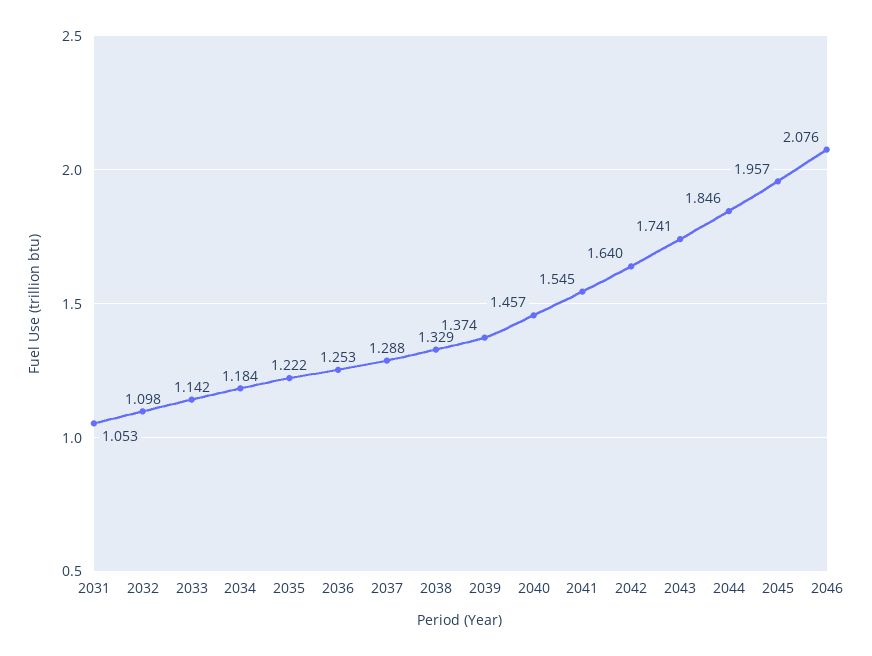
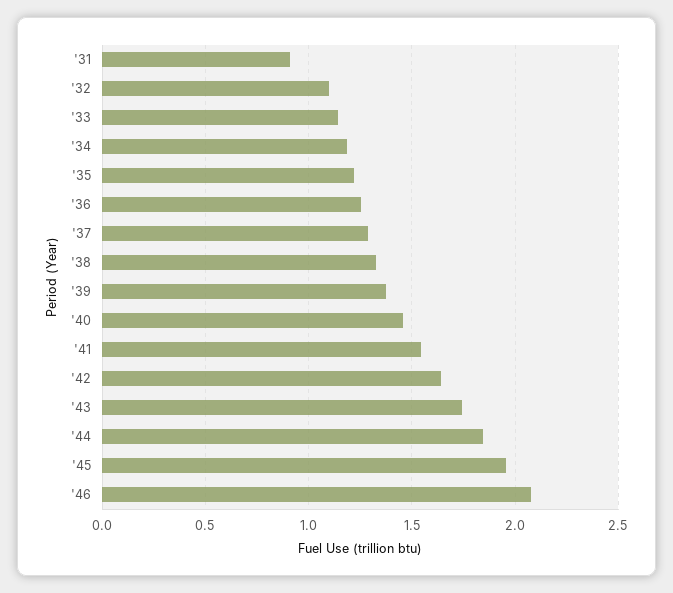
  {
-   "2031": 1.053,
+   "2031": 0.9,
    "2032": 1.098,
    "2033": 1.142,
    "2034": 1.184,
    "2035": 1.222,
    "2036": 1.253,
    "2037": 1.288,
    "2038": 1.329,
    "2039": 1.374,
    "2040": 1.457,
    "2041": 1.545,
    "2042": 1.64,
    "2043": 1.741,
    "2044": 1.846,
    "2045": 1.957,
    "2046": 2.076
  }

